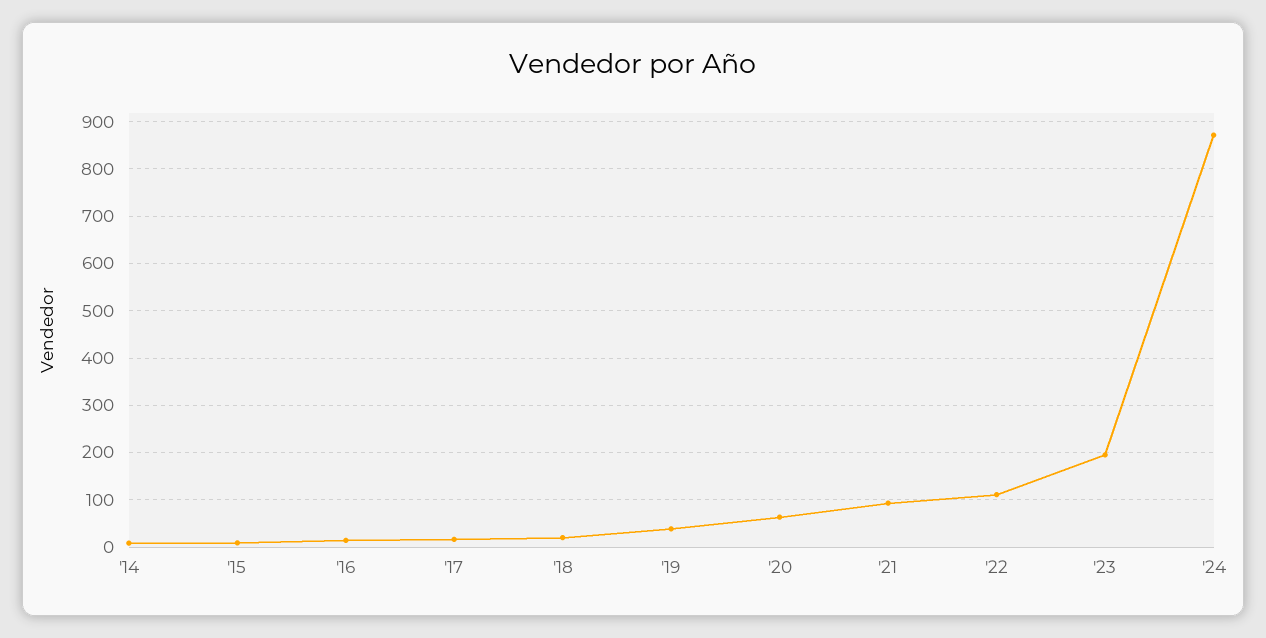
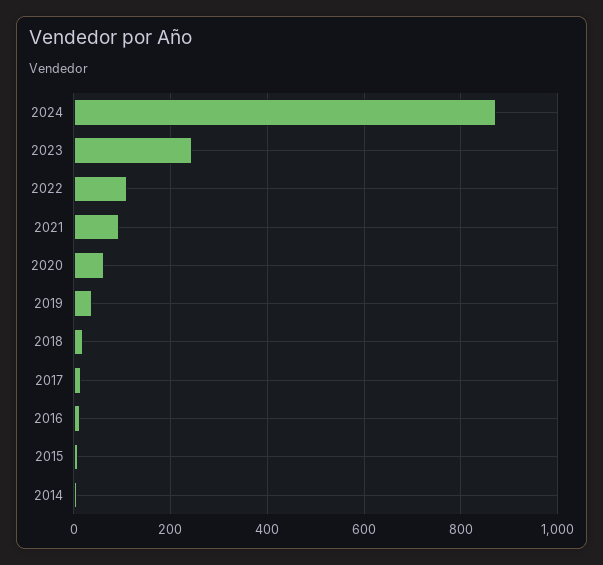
  {
    "'14": 0,
    "'15": 0,
    "'16": 20,
    "'17": 20,
    "'18": 20,
    "'19": 40,
    "'20": 60,
    "'21": 100,
    "'22": 120,
-   "'23": 200,
+   "'23": 240,
    "'24": 880
  }

